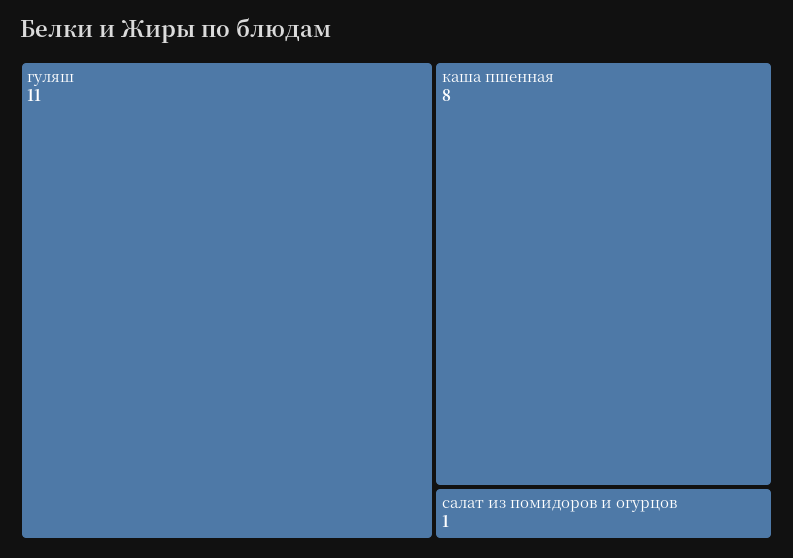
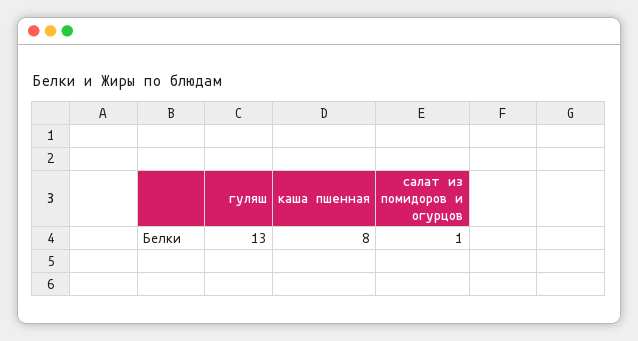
  {
-   "гуляш": 11,
+   "гуляш": 13,
    "каша пшенная": 8,
    "салат из помидоров и огурцов": 1
  }

